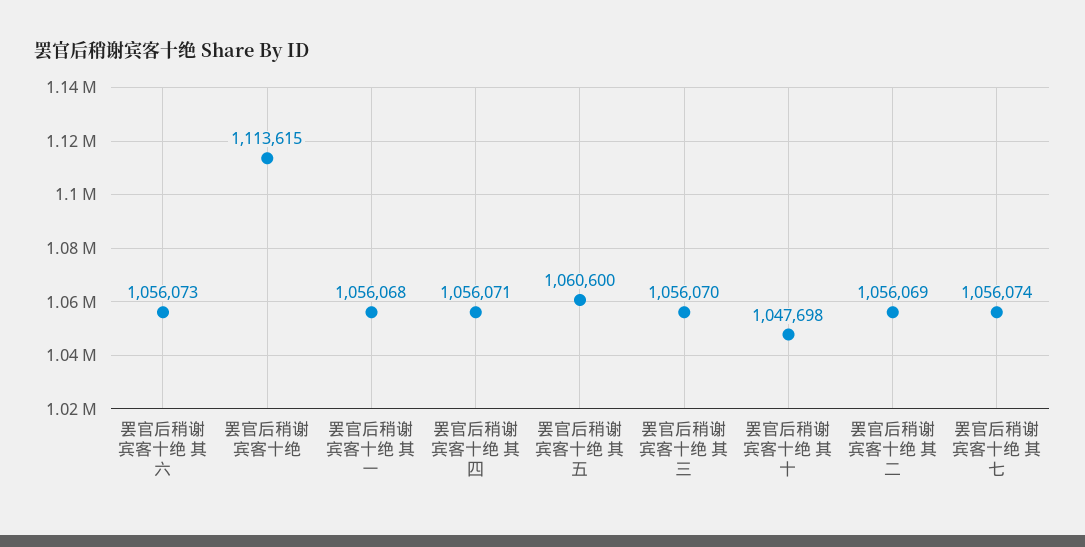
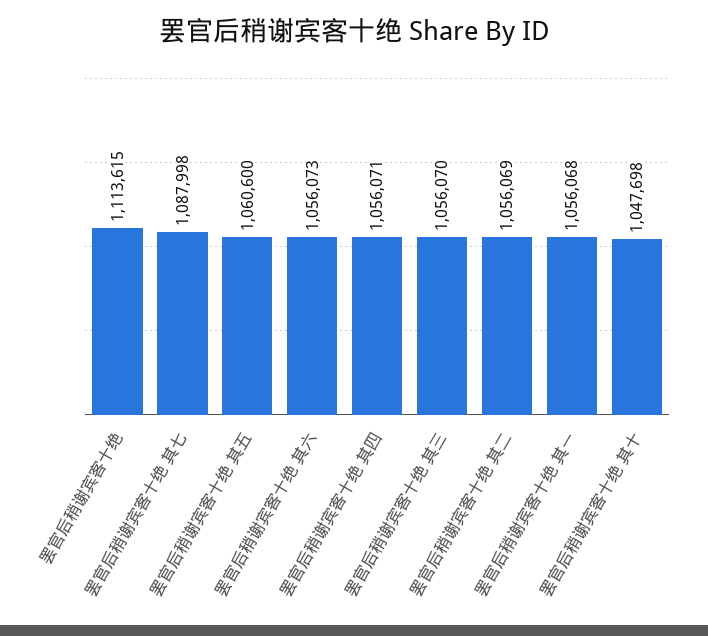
  {
    "罢官后稍谢宾客十绝 其六": 1056073,
    "罢官后稍谢宾客十绝": 1113615,
    "罢官后稍谢宾客十绝 其一": 1056068,
    "罢官后稍谢宾客十绝 其四": 1056071,
    "罢官后稍谢宾客十绝 其五": 1060600,
    "罢官后稍谢宾客十绝 其三": 1056070,
    "罢官后稍谢宾客十绝 其十": 1047698,
    "罢官后稍谢宾客十绝 其二": 1056069,
-   "罢官后稍谢宾客十绝 其七": 1056074
+   "罢官后稍谢宾客十绝 其七": 1087998
  }

